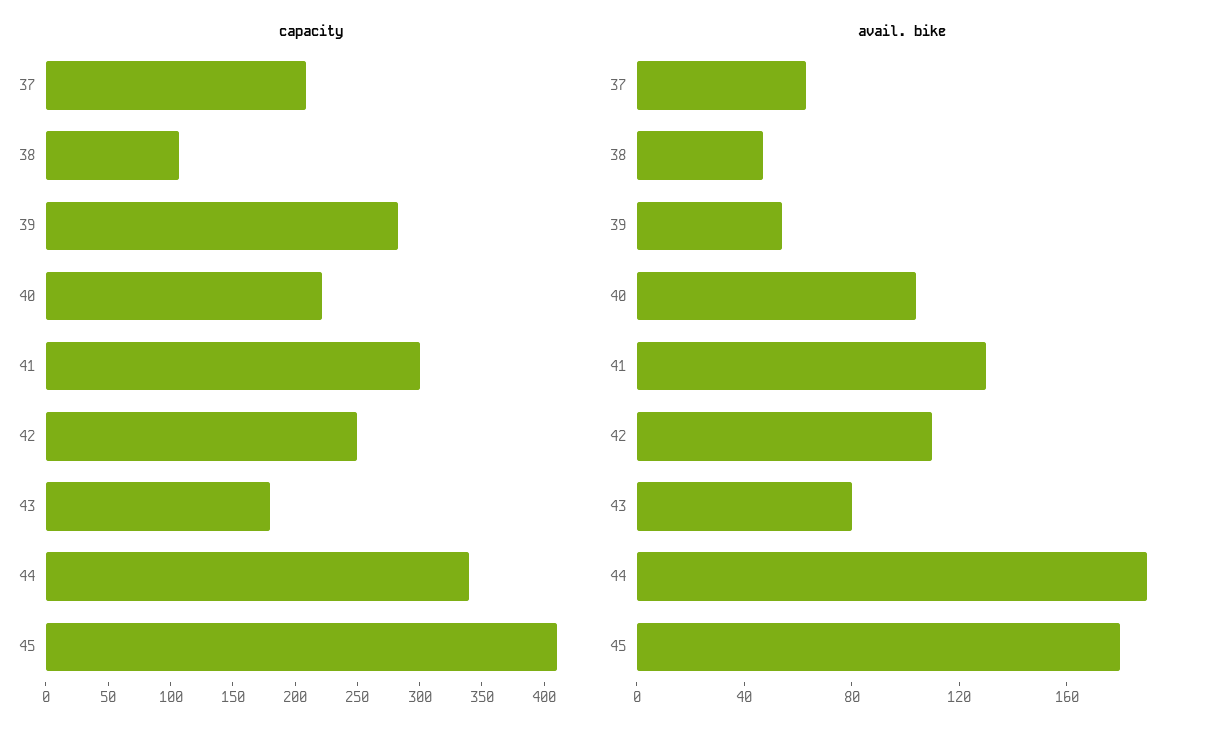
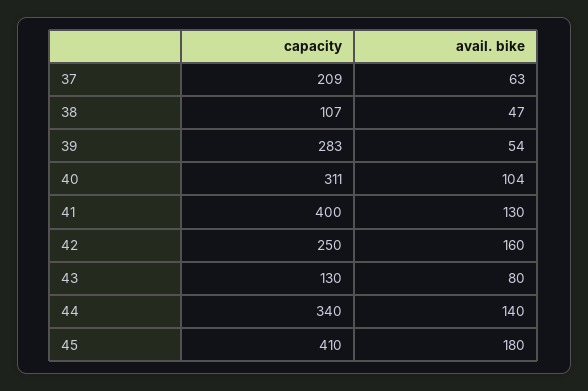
  {
    "capacity": {
      "37": 209,
      "38": 107,
      "39": 283,
-     "40": 220,
+     "40": 311,
-     "41": 300,
+     "41": 400,
      "42": 250,
-     "43": 180,
+     "43": 130,
      "44": 340,
      "45": 410
    },
    "avail. bike": {
      "37": 63,
      "38": 47,
      "39": 54,
      "40": 104,
      "41": 130,
-     "42": 110,
+     "42": 160,
      "43": 80,
-     "44": 190,
+     "44": 140,
      "45": 180
    }
  }

